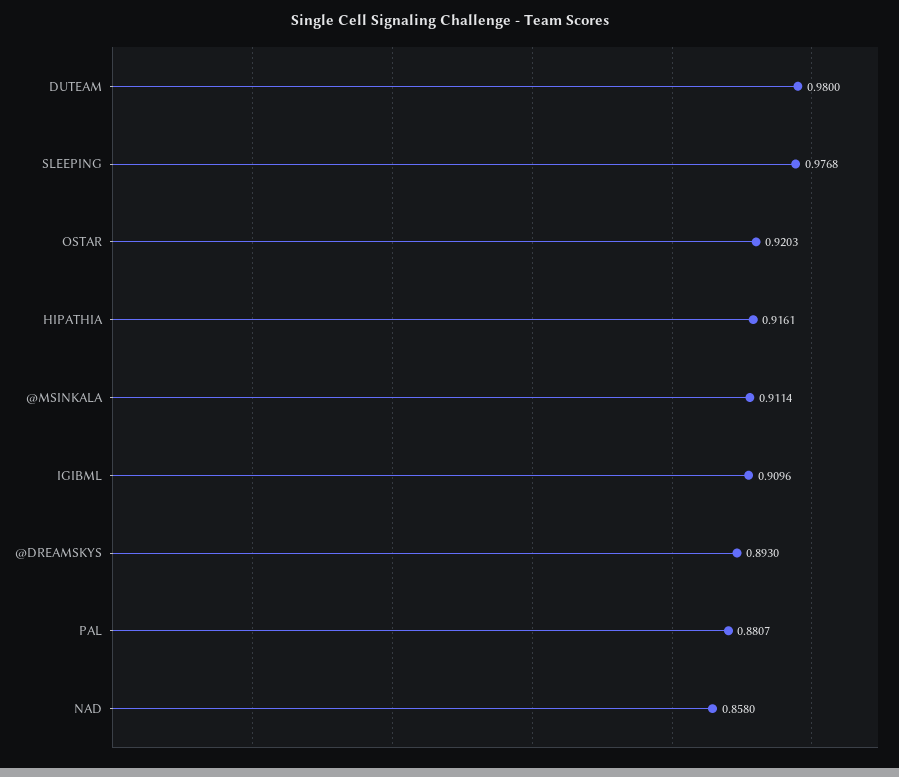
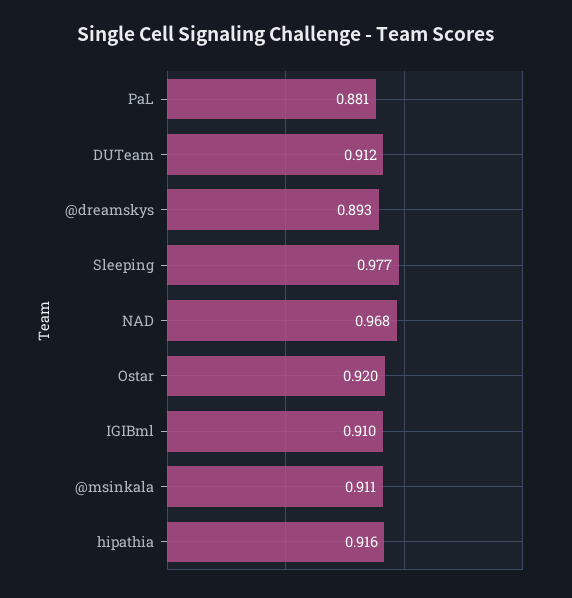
  {
-   "DUTEAM": 0.98,
+   "DUTEAM": 0.912,
    "SLEEPING": 0.9768,
    "OSTAR": 0.9203,
    "HIPATHIA": 0.9161,
    "@MSINKALA": 0.9114,
    "IGIBML": 0.9096,
    "@DREAMSKYS": 0.893,
    "PAL": 0.8807,
-   "NAD": 0.858
+   "NAD": 0.968
  }

